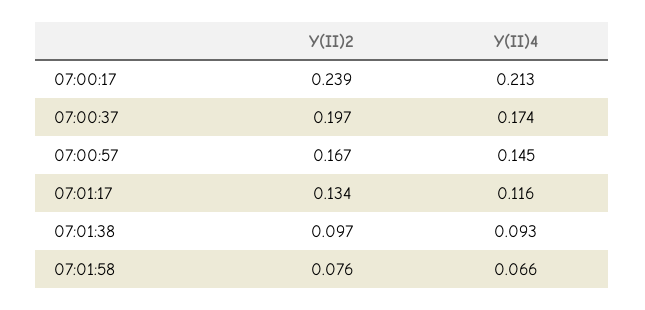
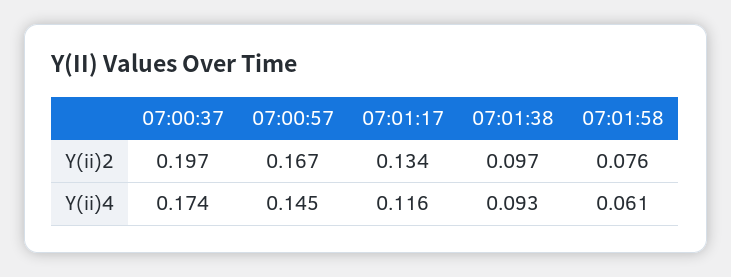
  {
    "Y(II)2": {
-     "07:00:17": 0.239,
      "07:00:37": 0.197,
      "07:00:57": 0.167,
      "07:01:17": 0.134,
      "07:01:38": 0.097,
      "07:01:58": 0.076
    },
    "Y(II)4": {
-     "07:00:17": 0.213,
      "07:00:37": 0.174,
      "07:00:57": 0.145,
      "07:01:17": 0.116,
      "07:01:38": 0.093,
-     "07:01:58": 0.066
+     "07:01:58": 0.061
    }
  }

